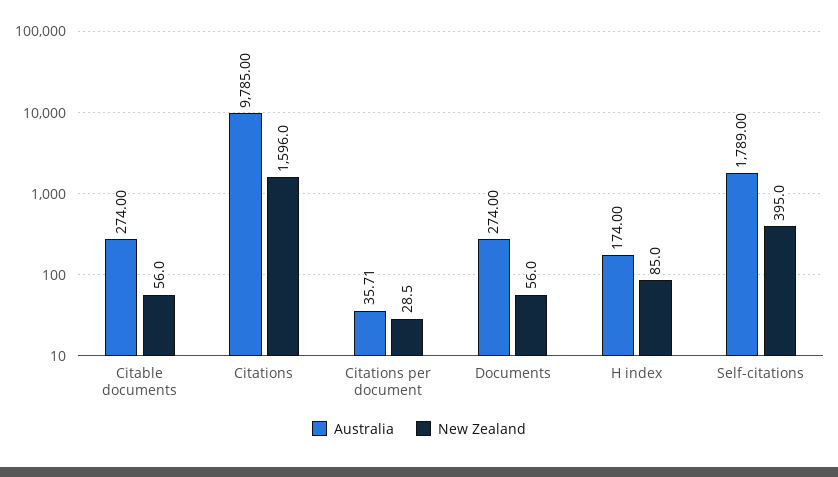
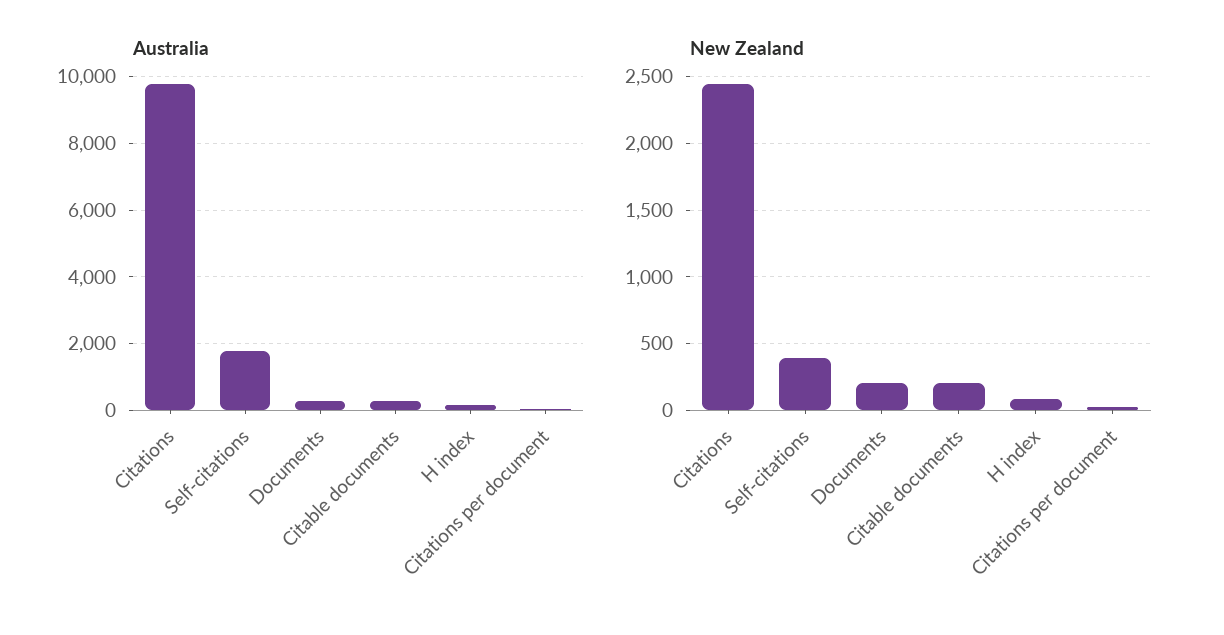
  {
    "Australia": {
      "Citable documents": 274,
      "Citations": 9785,
      "Citations per document": 35.71,
      "Documents": 274,
      "H index": 174,
      "Self-citations": 1789
    },
    "New Zealand": {
-     "Citable documents": 56,
+     "Citable documents": 200,
-     "Citations": 1596,
+     "Citations": 2450,
      "Citations per document": 28.5,
-     "Documents": 56,
+     "Documents": 200,
      "H index": 85,
      "Self-citations": 395
    }
  }

